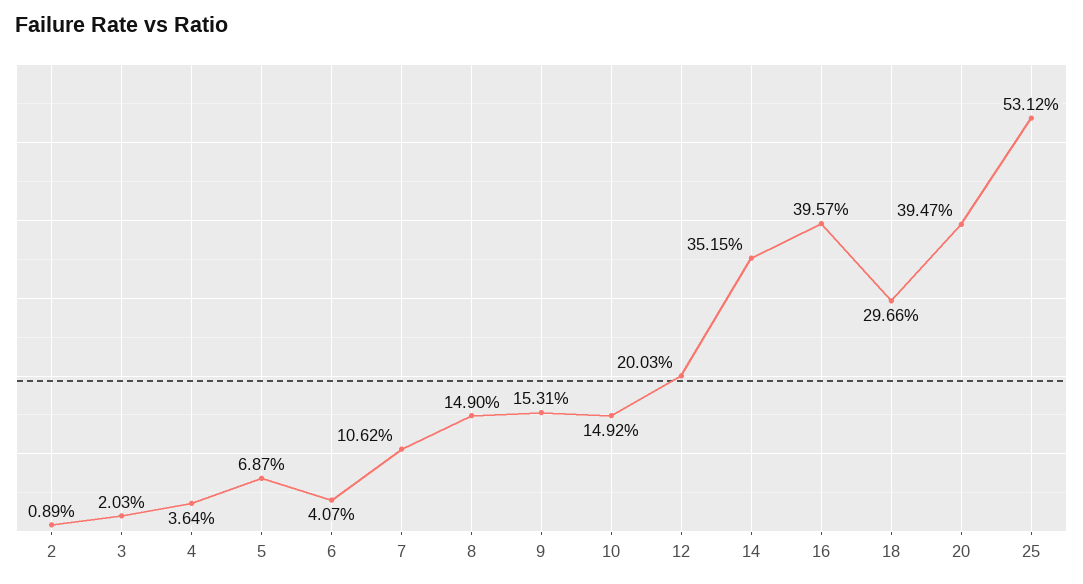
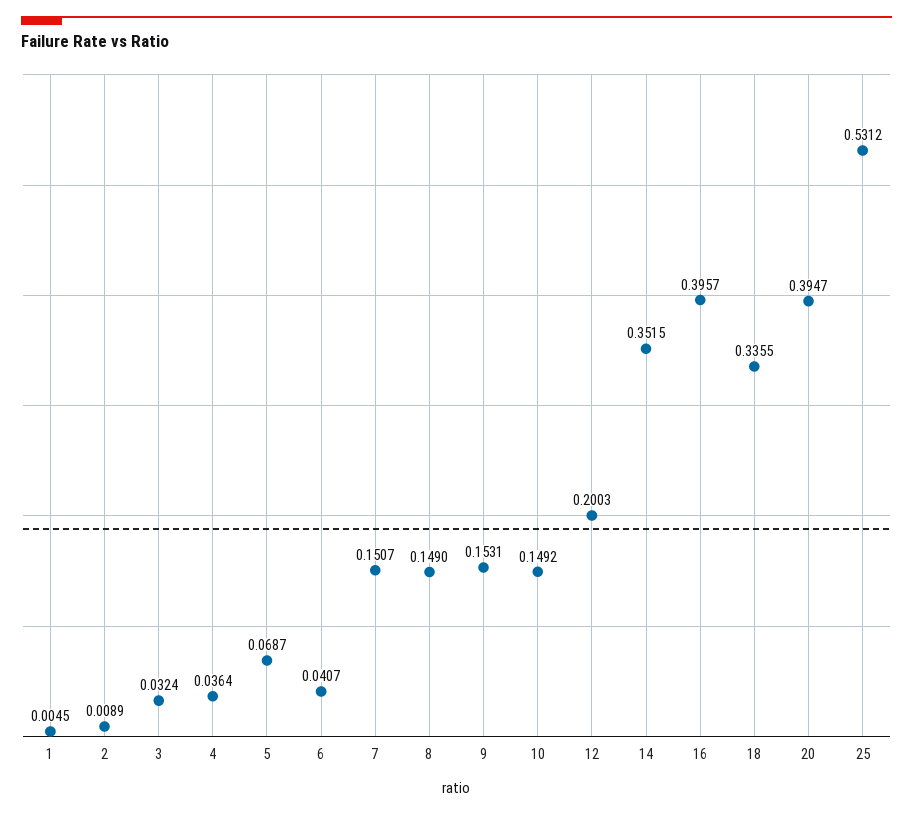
  {
    "2": 0.0089,
-   "3": 0.0203,
+   "3": 0.0324,
    "4": 0.0364,
    "5": 0.0687,
    "6": 0.0407,
-   "7": 0.1062,
+   "7": 0.1507,
    "8": 0.149,
    "9": 0.1531,
    "10": 0.1492,
    "12": 0.2003,
    "14": 0.3515,
    "16": 0.3957,
-   "18": 0.2966,
+   "18": 0.3355,
    "20": 0.3947,
-   "25": 0.5312
+   "25": 0.5312,
+   "1": 0.0045
  }

